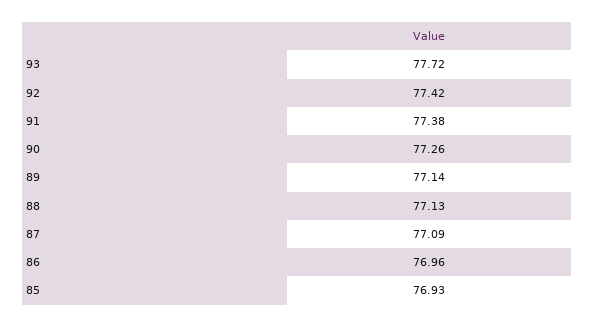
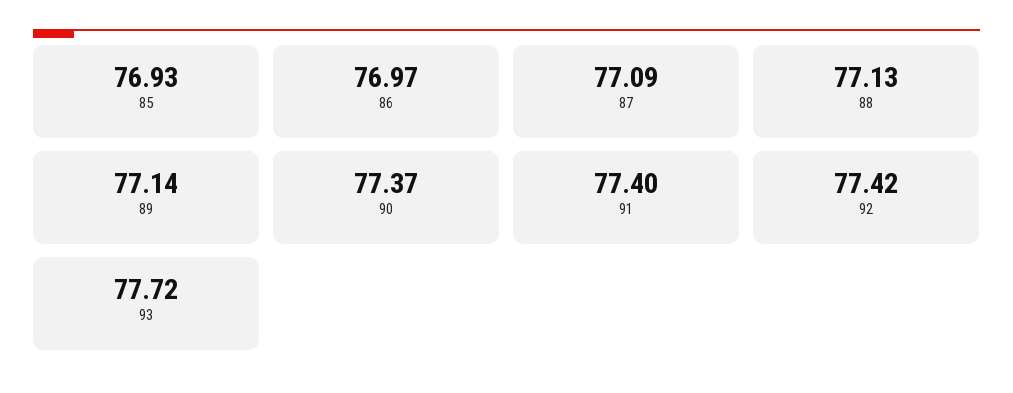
  {
    "93": 77.72,
    "92": 77.42,
-   "91": 77.38,
+   "91": 77.4,
-   "90": 77.26,
+   "90": 77.37,
    "89": 77.14,
    "88": 77.13,
    "87": 77.09,
-   "86": 76.96,
+   "86": 76.97,
    "85": 76.93
  }

